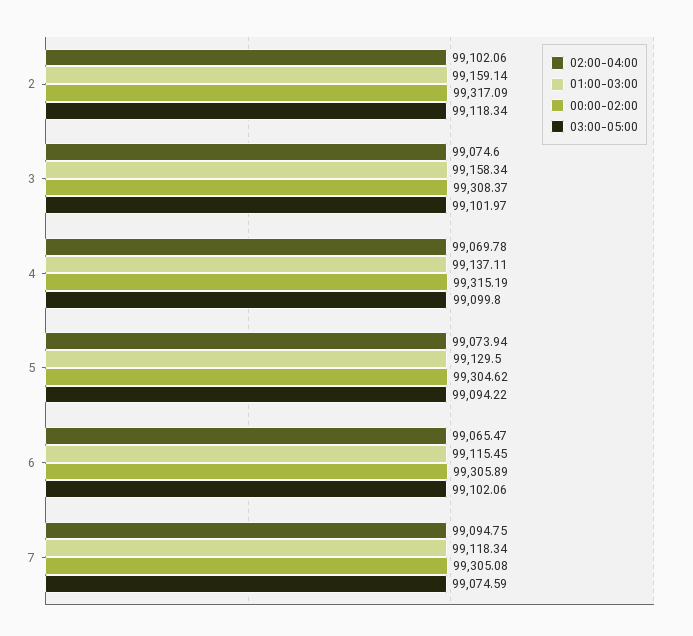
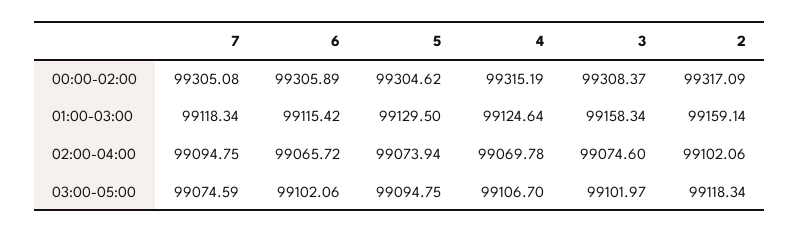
  {
    "02:00-04:00": {
      "2": 99102.06,
      "3": 99074.6,
      "4": 99069.78,
      "5": 99073.94,
-     "6": 99065.47,
+     "6": 99065.72,
      "7": 99094.75
    },
    "01:00-03:00": {
      "2": 99159.14,
      "3": 99158.34,
-     "4": 99137.11,
+     "4": 99124.64,
      "5": 99129.5,
-     "6": 99115.45,
+     "6": 99115.42,
      "7": 99118.34
    },
    "00:00-02:00": {
      "2": 99317.09,
      "3": 99308.37,
      "4": 99315.19,
      "5": 99304.62,
      "6": 99305.89,
      "7": 99305.08
    },
    "03:00-05:00": {
      "2": 99118.34,
      "3": 99101.97,
-     "4": 99099.8,
+     "4": 99106.7,
-     "5": 99094.22,
+     "5": 99094.75,
      "6": 99102.06,
      "7": 99074.59
    }
  }

